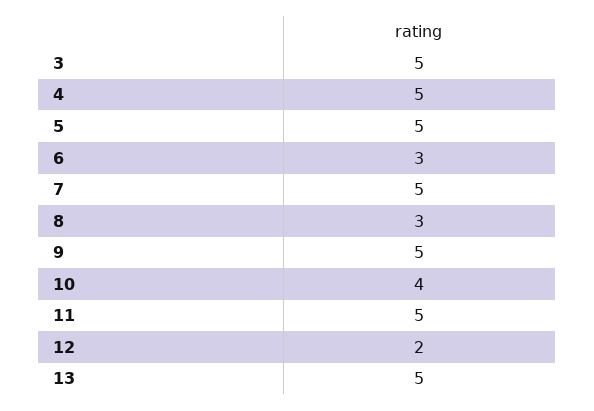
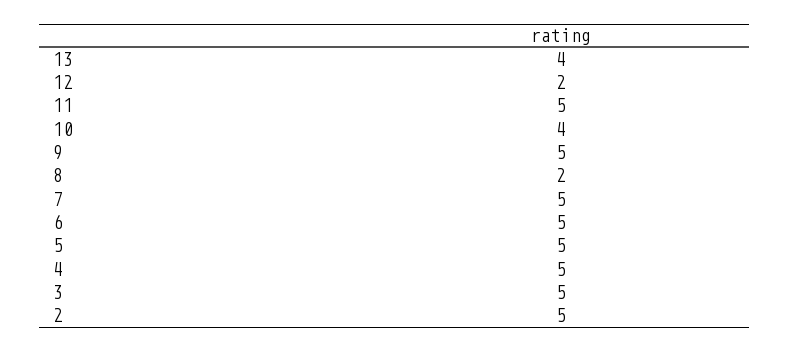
  {
    "3": 5,
    "4": 5,
    "5": 5,
-   "6": 3,
+   "6": 5,
    "7": 5,
-   "8": 3,
+   "8": 2,
    "9": 5,
    "10": 4,
    "11": 5,
    "12": 2,
-   "13": 5
+   "13": 4,
+   "2": 5
  }

